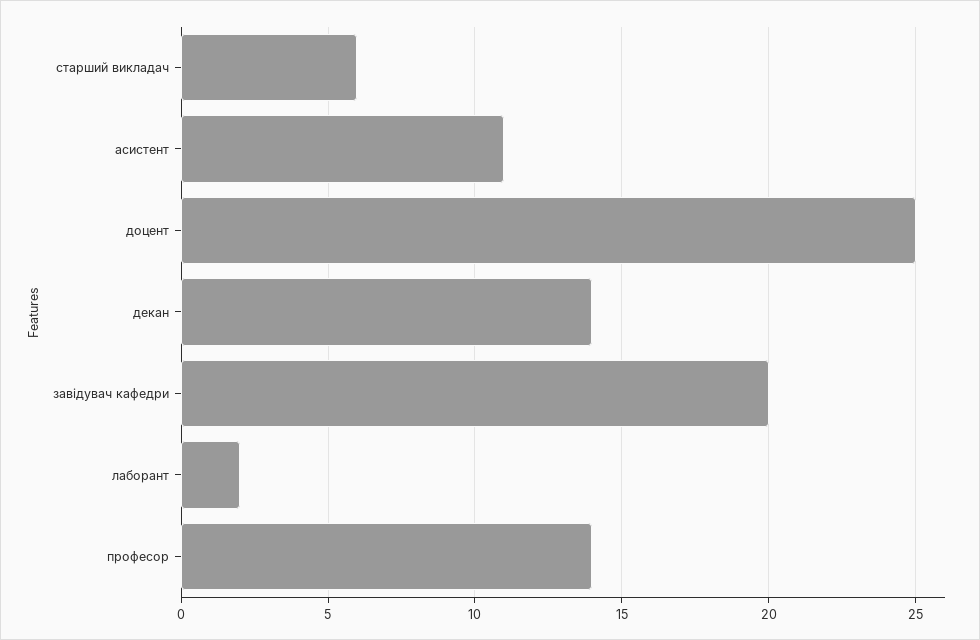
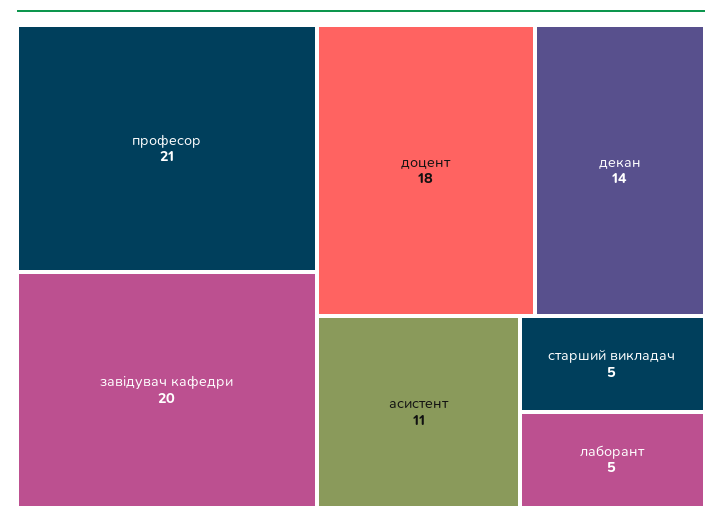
  {
-   "старший викладач": 6,
+   "старший викладач": 5,
    "асистент": 11,
-   "доцент": 25,
+   "доцент": 18,
    "декан": 14,
    "завідувач кафедри": 20,
-   "лаборант": 2,
+   "лаборант": 5,
-   "професор": 14
+   "професор": 21
  }

